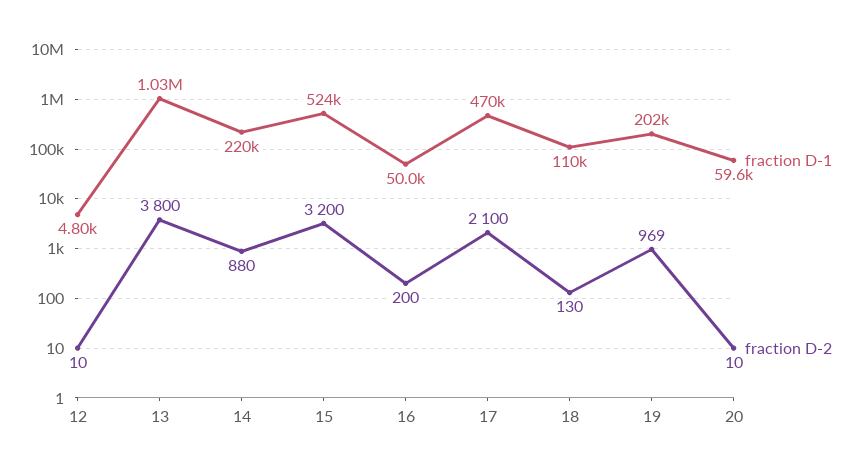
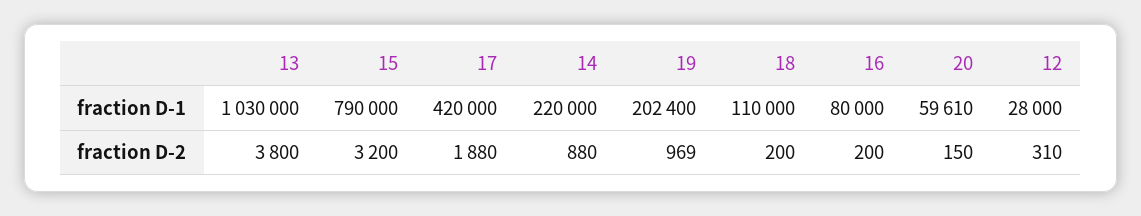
  {
    "fraction D-1": {
-     "12": 4800,
+     "12": 28000,
      "13": 1030000,
      "14": 220000,
-     "15": 524000,
+     "15": 790000,
-     "16": 50000,
+     "16": 80000,
-     "17": 470000,
+     "17": 420000,
      "18": 110000,
      "19": 202400,
      "20": 59610
    },
    "fraction D-2": {
-     "12": 10,
+     "12": 310,
      "13": 3800,
      "14": 880,
      "15": 3200,
      "16": 200,
-     "17": 2100,
+     "17": 1880,
-     "18": 130,
+     "18": 200,
      "19": 969,
-     "20": 10
+     "20": 150
    }
  }

